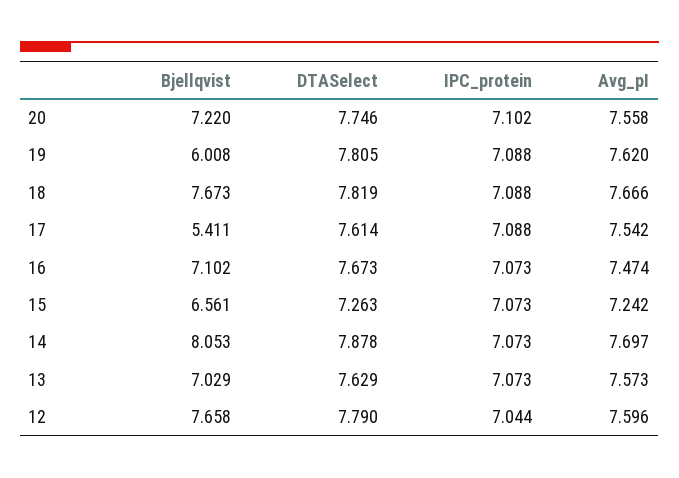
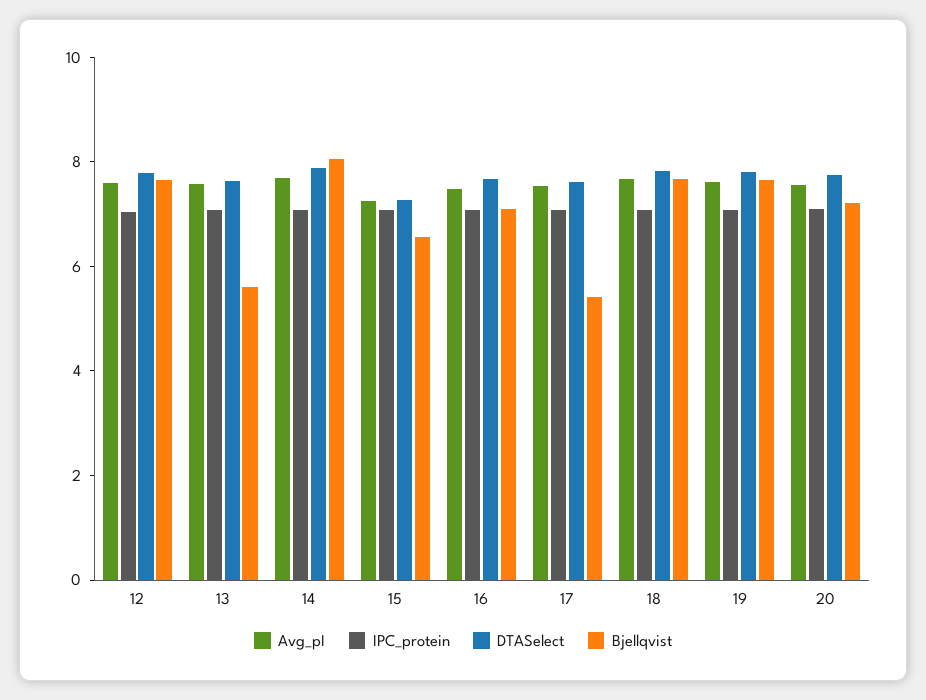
  {
    "Bjellqvist": {
      "20": 7.22,
-     "19": 6.008,
+     "19": 7.5,
      "18": 7.673,
      "17": 5.411,
      "16": 7.102,
      "15": 6.561,
      "14": 8.053,
-     "13": 7.029,
+     "13": 5.5,
      "12": 7.658
    },
    "DTASelect": {
      "20": 7.746,
      "19": 7.805,
      "18": 7.819,
      "17": 7.614,
      "16": 7.673,
      "15": 7.263,
      "14": 7.878,
      "13": 7.629,
      "12": 7.79
    },
    "IPC_protein": {
      "20": 7.102,
      "19": 7.088,
      "18": 7.088,
      "17": 7.088,
      "16": 7.073,
      "15": 7.073,
      "14": 7.073,
      "13": 7.073,
      "12": 7.044
    },
    "Avg_pI": {
      "20": 7.558,
      "19": 7.62,
      "18": 7.666,
      "17": 7.542,
      "16": 7.474,
      "15": 7.242,
      "14": 7.697,
      "13": 7.573,
      "12": 7.596
    }
  }

